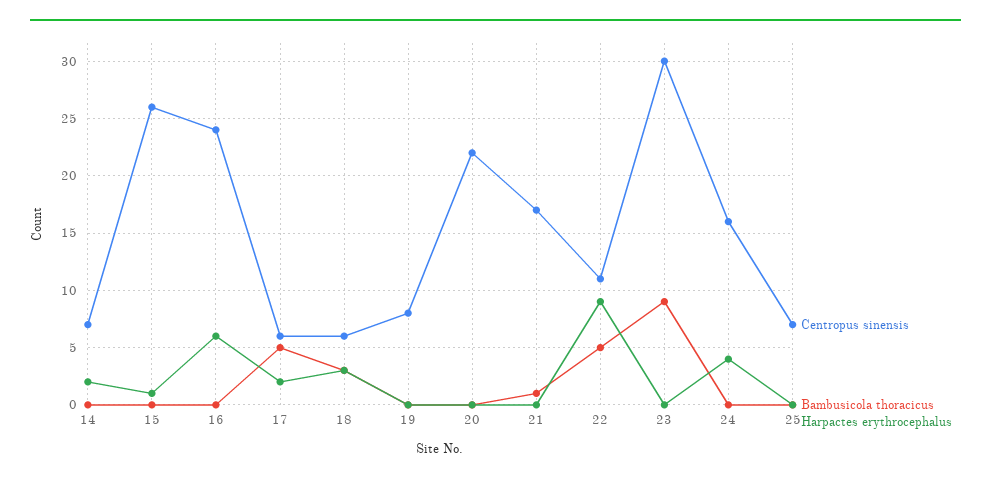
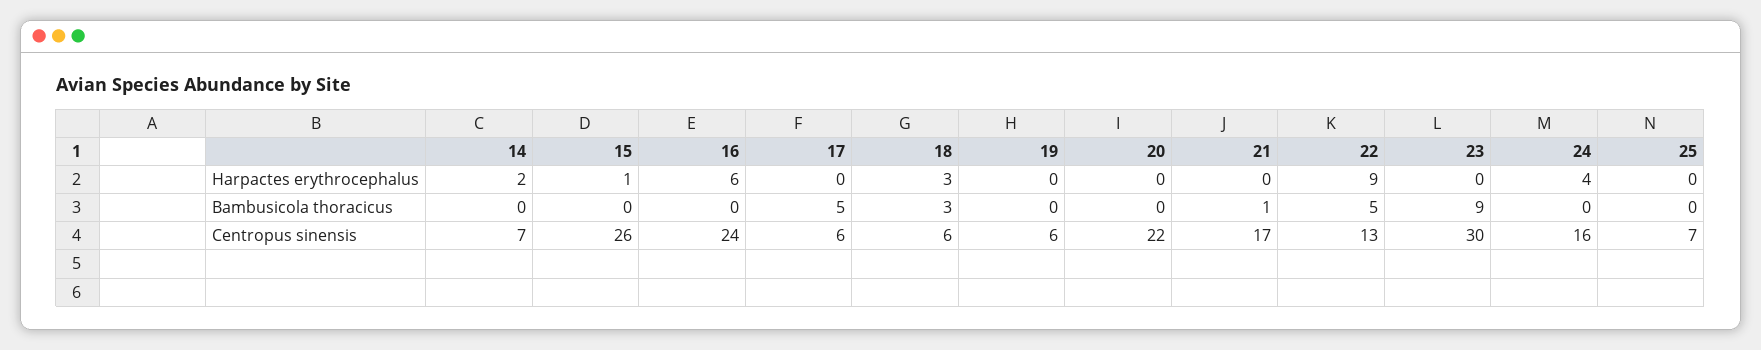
  {
    "Centropus sinensis": {
      "14": 7,
      "15": 26,
      "16": 24,
      "17": 6,
      "18": 6,
-     "19": 8,
+     "19": 6,
      "20": 22,
      "21": 17,
-     "22": 11,
+     "22": 13,
      "23": 30,
      "24": 16,
      "25": 7
    },
    "Bambusicola thoracicus": {
      "14": 0,
      "15": 0,
      "16": 0,
      "17": 5,
      "18": 3,
      "19": 0,
      "20": 0,
      "21": 1,
      "22": 5,
      "23": 9,
      "24": 0,
      "25": 0
    },
    "Harpactes erythrocephalus": {
      "14": 2,
      "15": 1,
      "16": 6,
-     "17": 2,
+     "17": 0,
      "18": 3,
      "19": 0,
      "20": 0,
      "21": 0,
      "22": 9,
      "23": 0,
      "24": 4,
      "25": 0
    }
  }

